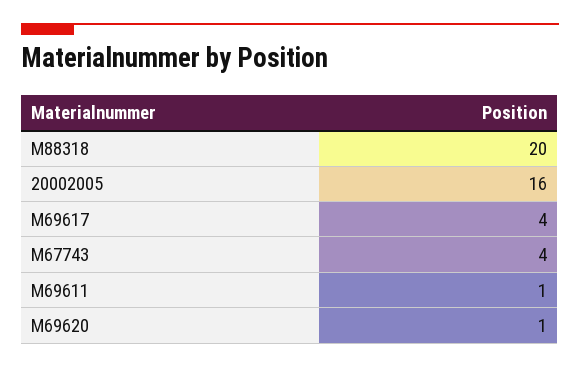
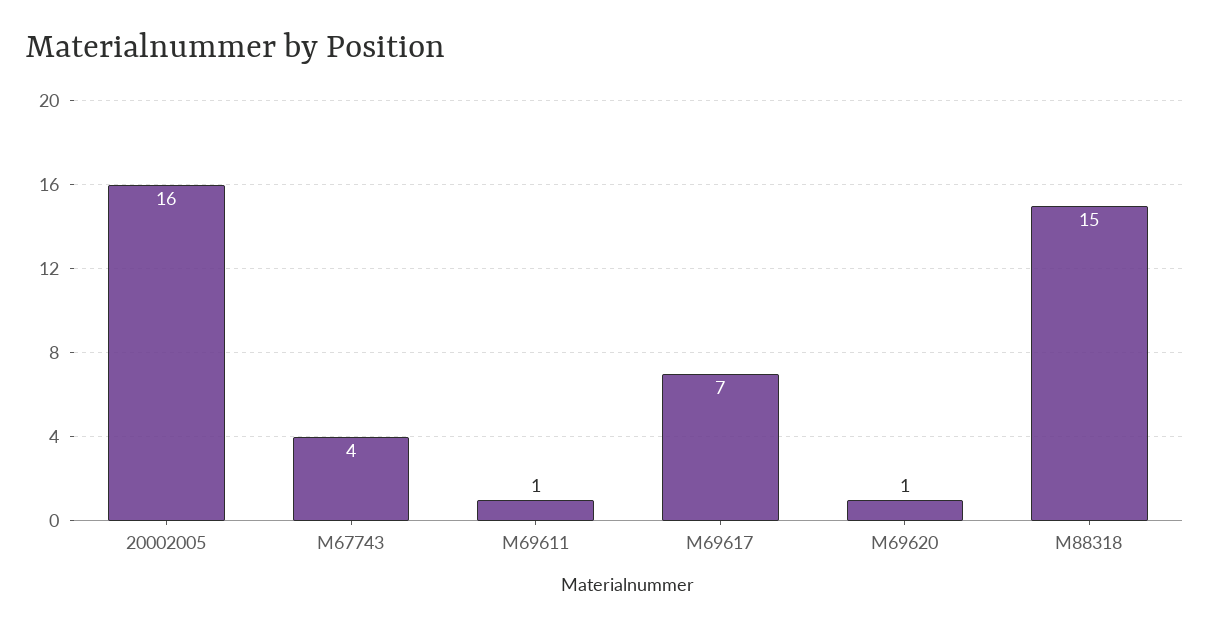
  {
-   "M88318": 20,
+   "M88318": 15,
    "20002005": 16,
-   "M69617": 4,
+   "M69617": 7,
    "M67743": 4,
    "M69611": 1,
    "M69620": 1
  }

